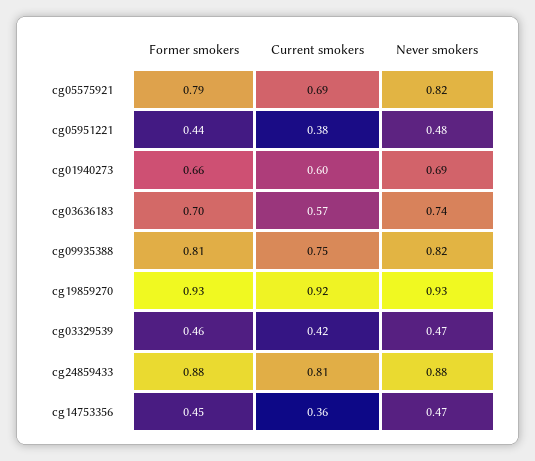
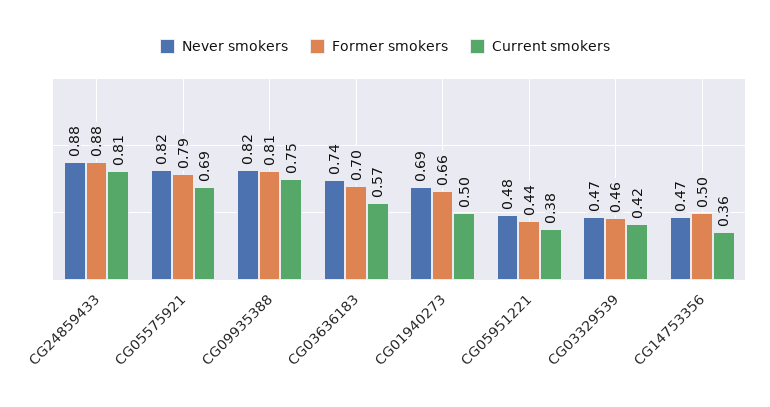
  {
    "Former smokers": {
      "cg05575921": 0.79,
      "cg05951221": 0.44,
      "cg01940273": 0.66,
      "cg03636183": 0.7,
      "cg09935388": 0.81,
-     "cg19859270": 0.93,
      "cg03329539": 0.46,
      "cg24859433": 0.88,
-     "cg14753356": 0.45
+     "cg14753356": 0.5
    },
    "Current smokers": {
      "cg05575921": 0.69,
      "cg05951221": 0.38,
-     "cg01940273": 0.6,
+     "cg01940273": 0.5,
      "cg03636183": 0.57,
      "cg09935388": 0.75,
-     "cg19859270": 0.92,
      "cg03329539": 0.42,
      "cg24859433": 0.81,
      "cg14753356": 0.36
    },
    "Never smokers": {
      "cg05575921": 0.82,
      "cg05951221": 0.48,
      "cg01940273": 0.69,
      "cg03636183": 0.74,
      "cg09935388": 0.82,
-     "cg19859270": 0.93,
      "cg03329539": 0.47,
      "cg24859433": 0.88,
      "cg14753356": 0.47
    }
  }

